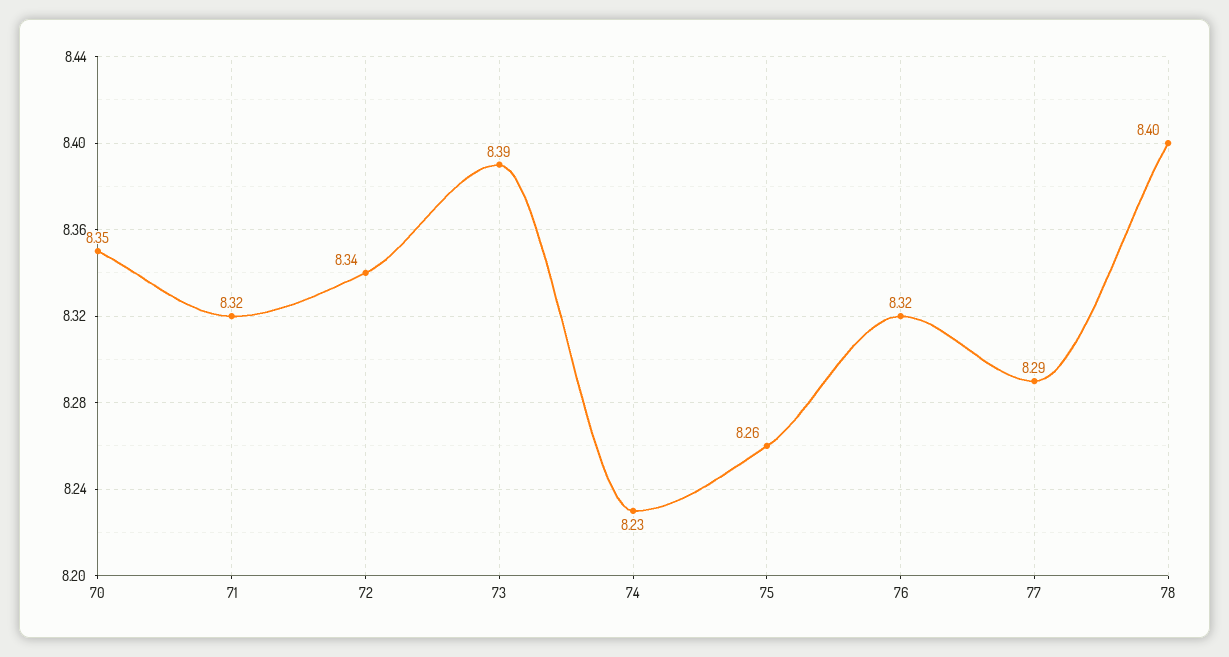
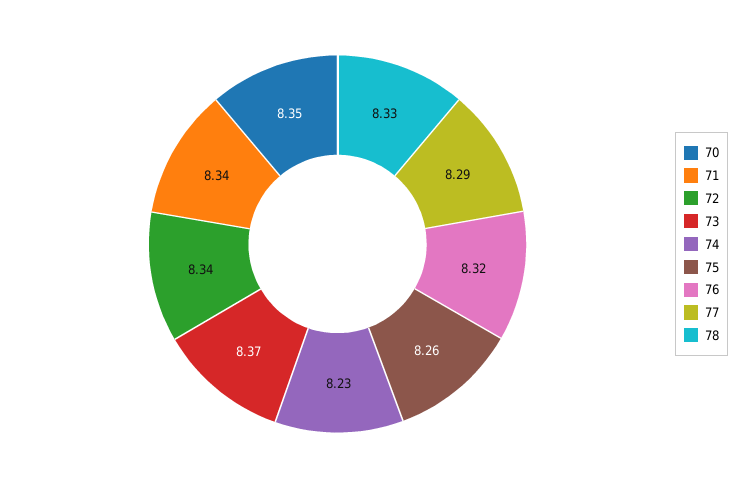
  {
    "70": 8.35,
-   "71": 8.32,
+   "71": 8.34,
    "72": 8.34,
-   "73": 8.39,
+   "73": 8.37,
    "74": 8.23,
    "75": 8.26,
    "76": 8.32,
    "77": 8.29,
-   "78": 8.4
+   "78": 8.33
  }

